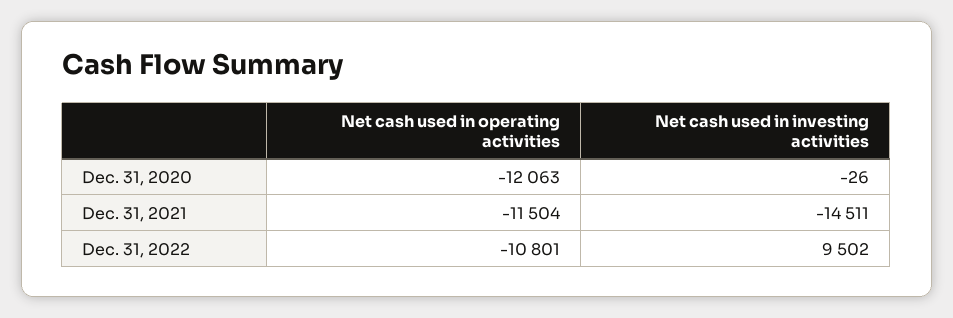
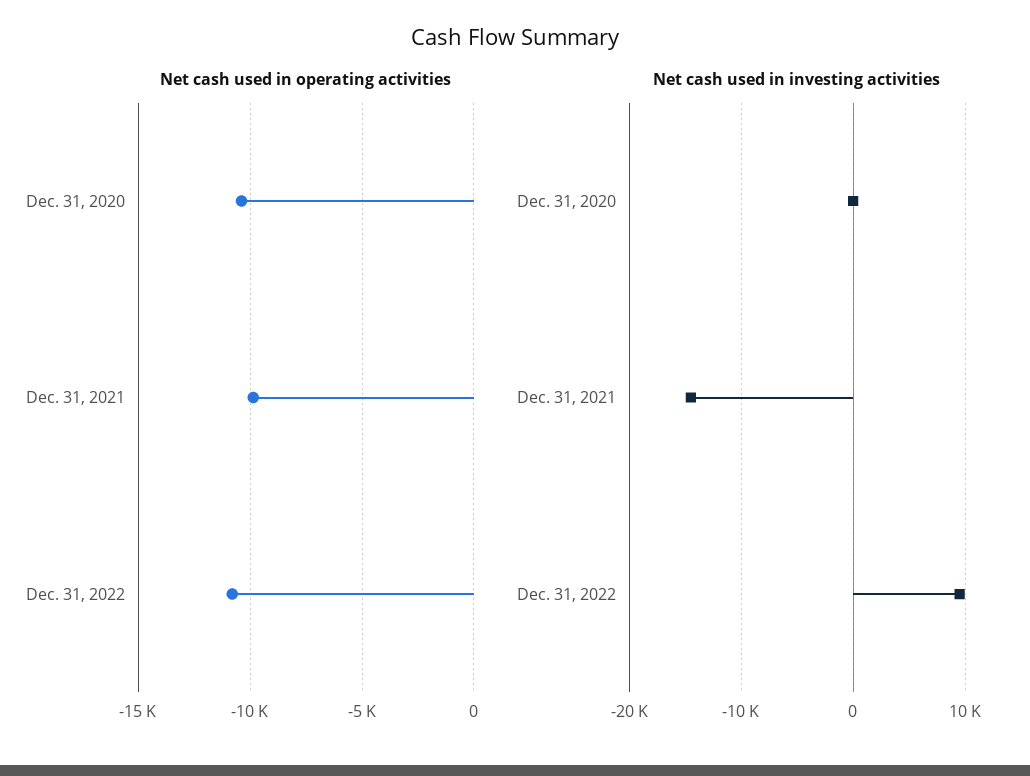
  {
    "Net cash used in operating activities": {
-     "Dec. 31, 2020": -12063,
+     "Dec. 31, 2020": -10500,
-     "Dec. 31, 2021": -11504,
+     "Dec. 31, 2021": -10000,
      "Dec. 31, 2022": -10801
    },
    "Net cash used in investing activities": {
      "Dec. 31, 2020": -26,
      "Dec. 31, 2021": -14511,
      "Dec. 31, 2022": 9502
    }
  }

